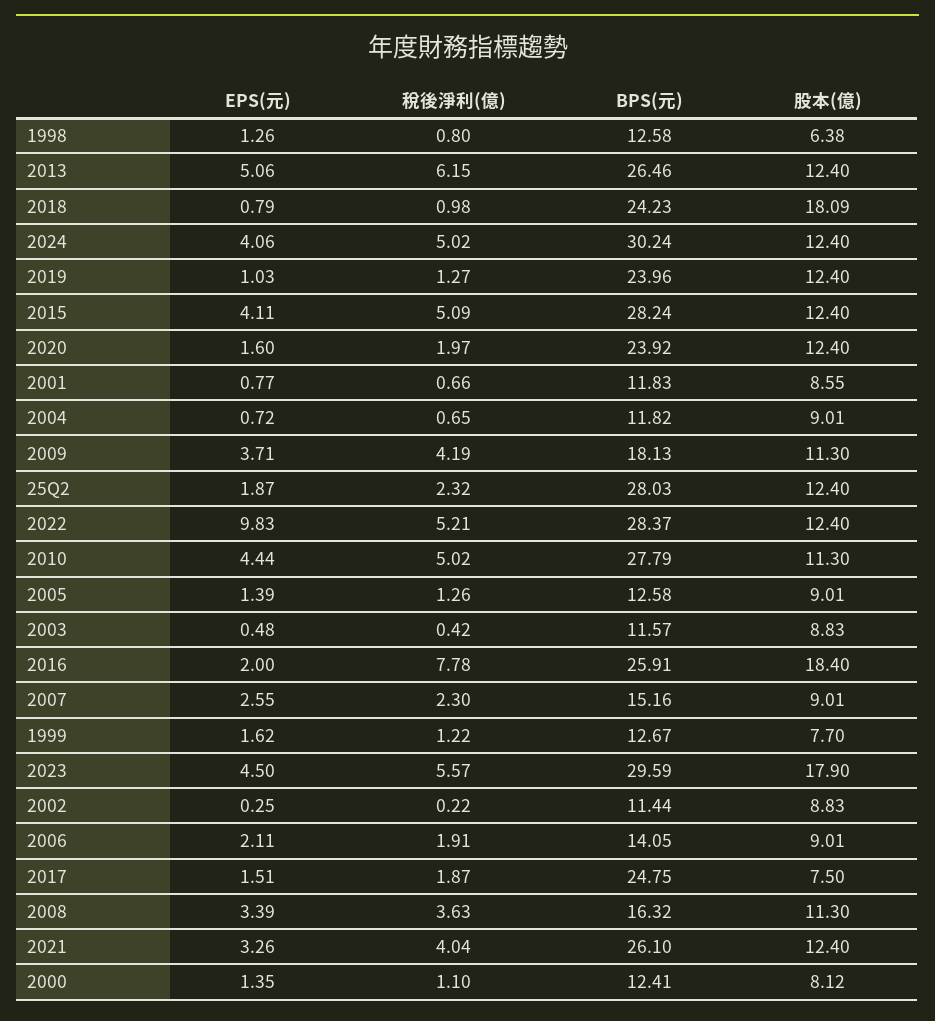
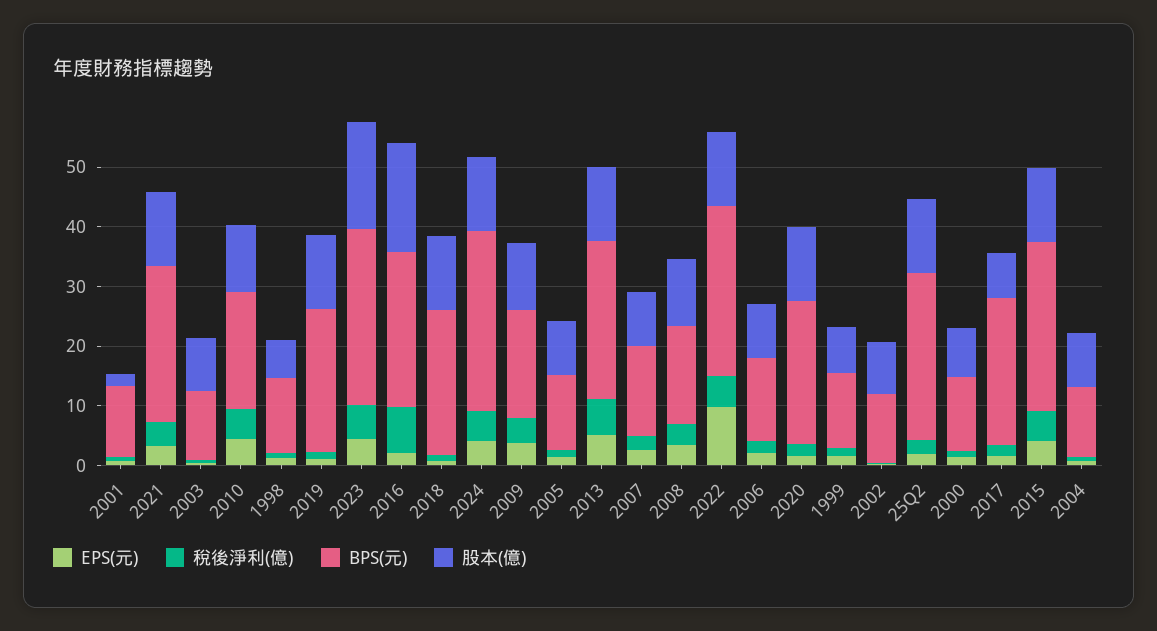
  {
    "EPS(元)": {
      "1998": 1.26,
      "2013": 5.06,
      "2018": 0.79,
      "2024": 4.06,
      "2019": 1.03,
      "2015": 4.11,
      "2020": 1.6,
      "2001": 0.77,
      "2004": 0.72,
      "2009": 3.71,
      "25Q2": 1.87,
      "2022": 9.83,
      "2010": 4.44,
      "2005": 1.39,
      "2003": 0.48,
      "2016": 2,
      "2007": 2.55,
      "1999": 1.62,
      "2023": 4.5,
      "2002": 0.25,
      "2006": 2.11,
      "2017": 1.51,
      "2008": 3.39,
      "2021": 3.26,
      "2000": 1.35
    },
    "稅後淨利(億)": {
      "1998": 0.8,
      "2013": 6.15,
      "2018": 0.98,
      "2024": 5.02,
      "2019": 1.27,
      "2015": 5.09,
      "2020": 1.97,
      "2001": 0.66,
      "2004": 0.65,
      "2009": 4.19,
      "25Q2": 2.32,
      "2022": 5.21,
      "2010": 5.02,
      "2005": 1.26,
      "2003": 0.42,
      "2016": 7.78,
      "2007": 2.3,
      "1999": 1.22,
      "2023": 5.57,
      "2002": 0.22,
      "2006": 1.91,
      "2017": 1.87,
      "2008": 3.63,
      "2021": 4.04,
      "2000": 1.1
    },
    "BPS(元)": {
      "1998": 12.58,
      "2013": 26.46,
      "2018": 24.23,
      "2024": 30.24,
      "2019": 23.96,
      "2015": 28.24,
      "2020": 23.92,
      "2001": 11.83,
      "2004": 11.82,
      "2009": 18.13,
      "25Q2": 28.03,
      "2022": 28.37,
-     "2010": 27.79,
+     "2010": 20,
      "2005": 12.58,
      "2003": 11.57,
      "2016": 25.91,
      "2007": 15.16,
      "1999": 12.67,
      "2023": 29.59,
      "2002": 11.44,
      "2006": 14.05,
      "2017": 24.75,
      "2008": 16.32,
      "2021": 26.1,
      "2000": 12.41
    },
    "股本(億)": {
      "1998": 6.38,
      "2013": 12.4,
-     "2018": 18.09,
+     "2018": 12,
      "2024": 12.4,
      "2019": 12.4,
      "2015": 12.4,
      "2020": 12.4,
-     "2001": 8.55,
+     "2001": 2,
      "2004": 9.01,
      "2009": 11.3,
      "25Q2": 12.4,
      "2022": 12.4,
      "2010": 11.3,
      "2005": 9.01,
      "2003": 8.83,
      "2016": 18.4,
      "2007": 9.01,
      "1999": 7.7,
      "2023": 17.9,
      "2002": 8.83,
      "2006": 9.01,
      "2017": 7.5,
      "2008": 11.3,
      "2021": 12.4,
      "2000": 8.12
    }
  }

